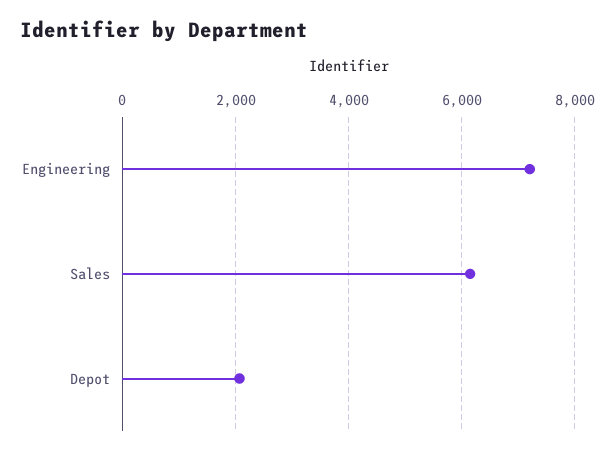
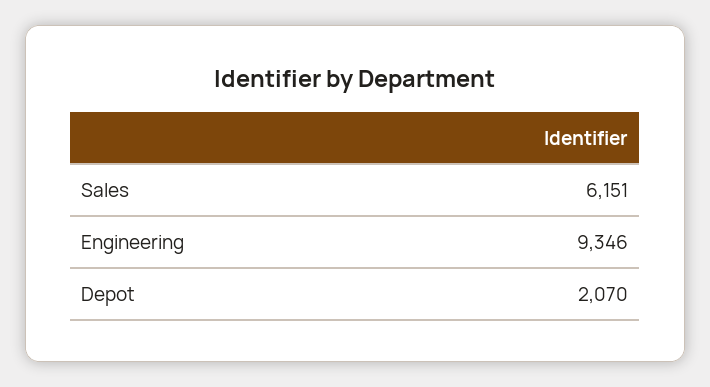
  {
-   "Engineering": 7200,
+   "Engineering": 9346,
    "Sales": 6151,
    "Depot": 2070
  }

